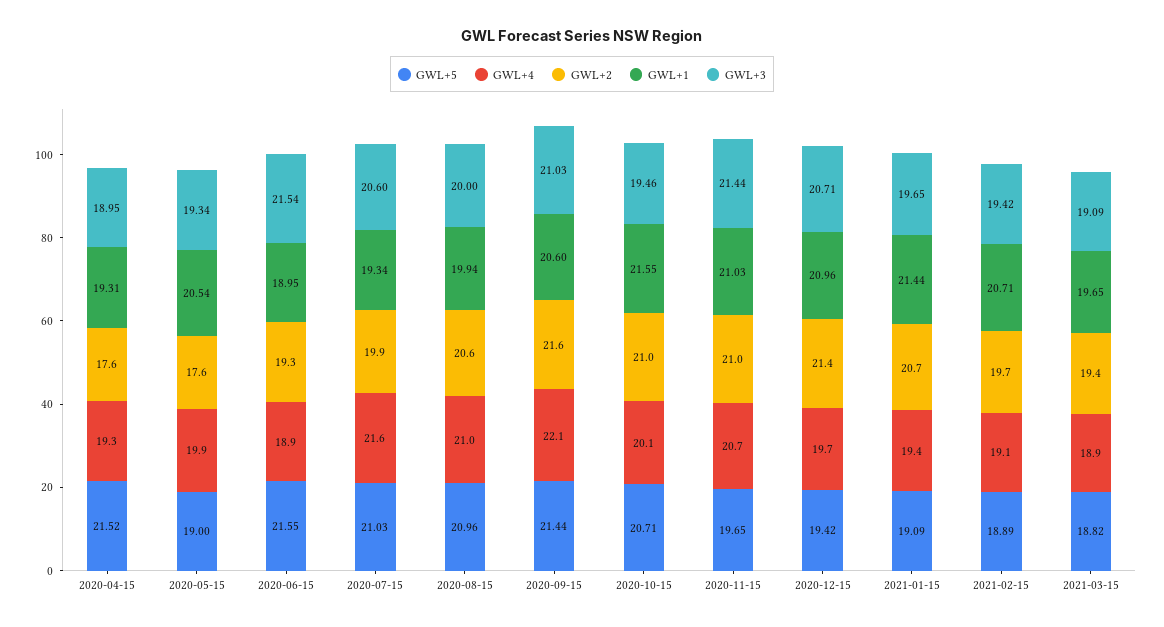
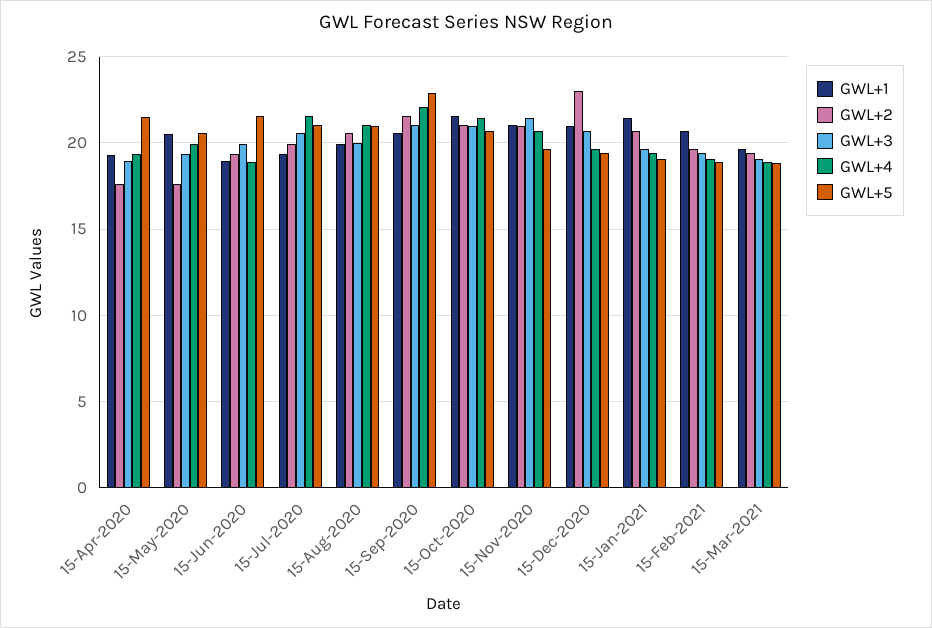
  {
    "GWL+5": {
      "2020-04-15": 21.52,
-     "2020-05-15": 19,
+     "2020-05-15": 20.5,
      "2020-06-15": 21.55,
      "2020-07-15": 21.03,
      "2020-08-15": 20.96,
-     "2020-09-15": 21.44,
+     "2020-09-15": 23,
      "2020-10-15": 20.71,
      "2020-11-15": 19.65,
      "2020-12-15": 19.42,
      "2021-01-15": 19.09,
      "2021-02-15": 18.89,
      "2021-03-15": 18.82
    },
    "GWL+4": {
      "2020-04-15": 19.3,
      "2020-05-15": 19.9,
      "2020-06-15": 18.9,
      "2020-07-15": 21.6,
      "2020-08-15": 21,
      "2020-09-15": 22.1,
-     "2020-10-15": 20.1,
+     "2020-10-15": 21.5,
      "2020-11-15": 20.7,
      "2020-12-15": 19.7,
      "2021-01-15": 19.4,
      "2021-02-15": 19.1,
      "2021-03-15": 18.9
    },
    "GWL+2": {
      "2020-04-15": 17.6,
      "2020-05-15": 17.6,
      "2020-06-15": 19.3,
      "2020-07-15": 19.9,
      "2020-08-15": 20.6,
      "2020-09-15": 21.6,
      "2020-10-15": 21,
      "2020-11-15": 21,
-     "2020-12-15": 21.4,
+     "2020-12-15": 23,
      "2021-01-15": 20.7,
      "2021-02-15": 19.7,
      "2021-03-15": 19.4
    },
    "GWL+1": {
      "2020-04-15": 19.31,
      "2020-05-15": 20.54,
      "2020-06-15": 18.95,
      "2020-07-15": 19.34,
      "2020-08-15": 19.94,
      "2020-09-15": 20.6,
      "2020-10-15": 21.55,
      "2020-11-15": 21.03,
      "2020-12-15": 20.96,
      "2021-01-15": 21.44,
      "2021-02-15": 20.71,
      "2021-03-15": 19.65
    },
    "GWL+3": {
      "2020-04-15": 18.95,
      "2020-05-15": 19.34,
-     "2020-06-15": 21.54,
+     "2020-06-15": 20,
      "2020-07-15": 20.6,
      "2020-08-15": 20,
      "2020-09-15": 21.03,
-     "2020-10-15": 19.46,
+     "2020-10-15": 21,
      "2020-11-15": 21.44,
      "2020-12-15": 20.71,
      "2021-01-15": 19.65,
      "2021-02-15": 19.42,
      "2021-03-15": 19.09
    }
  }

